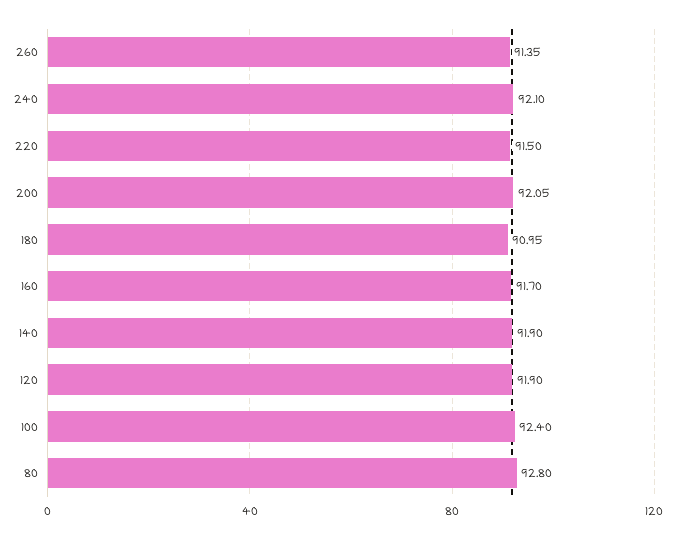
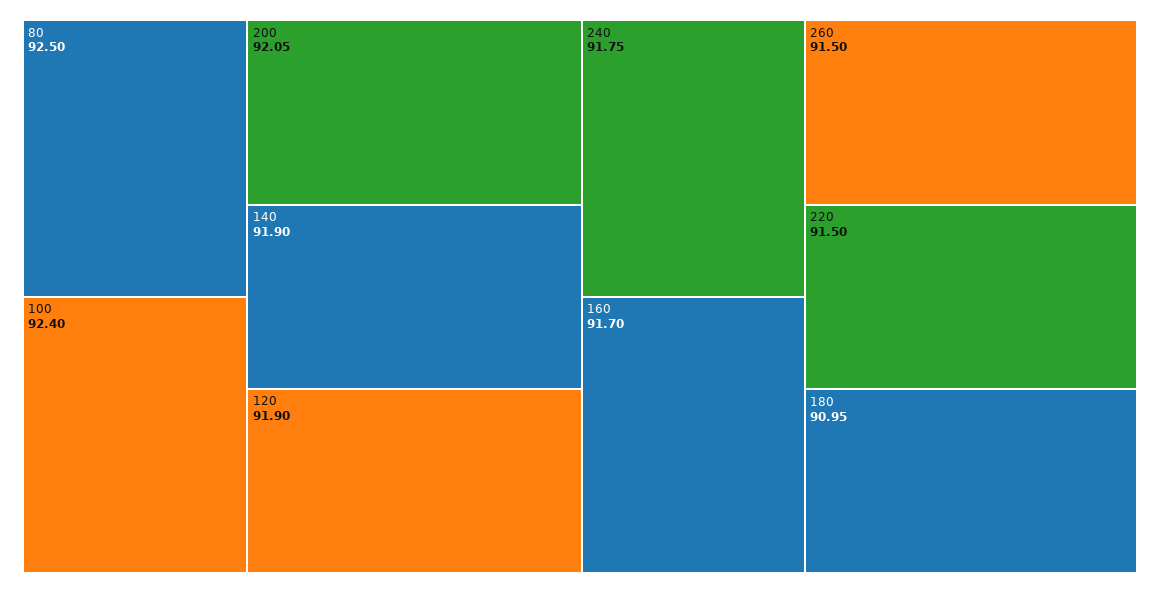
  {
-   "260": 91.35,
+   "260": 91.5,
-   "240": 92.1,
+   "240": 91.75,
    "220": 91.5,
    "200": 92.05,
    "180": 90.95,
    "160": 91.7,
    "140": 91.9,
    "120": 91.9,
    "100": 92.4,
-   "80": 92.8
+   "80": 92.5
  }

